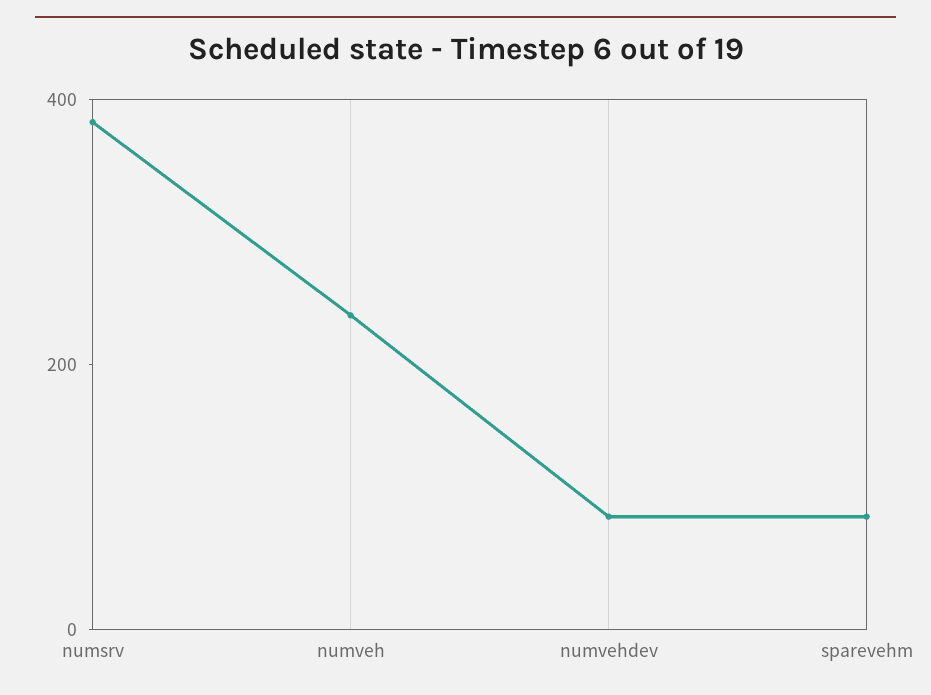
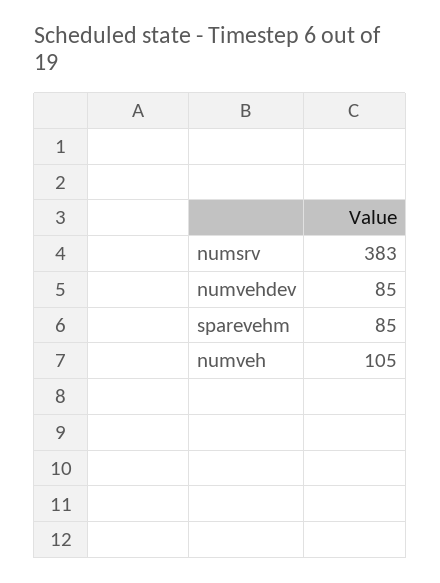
  {
    "numsrv": 383,
-   "numveh": 250,
+   "numveh": 105,
    "numvehdev": 85,
    "sparevehm": 85
  }

